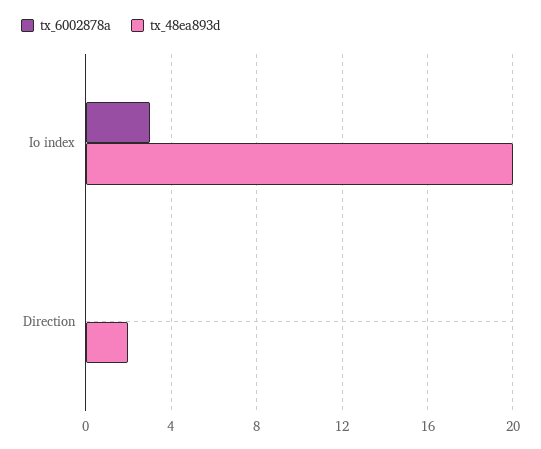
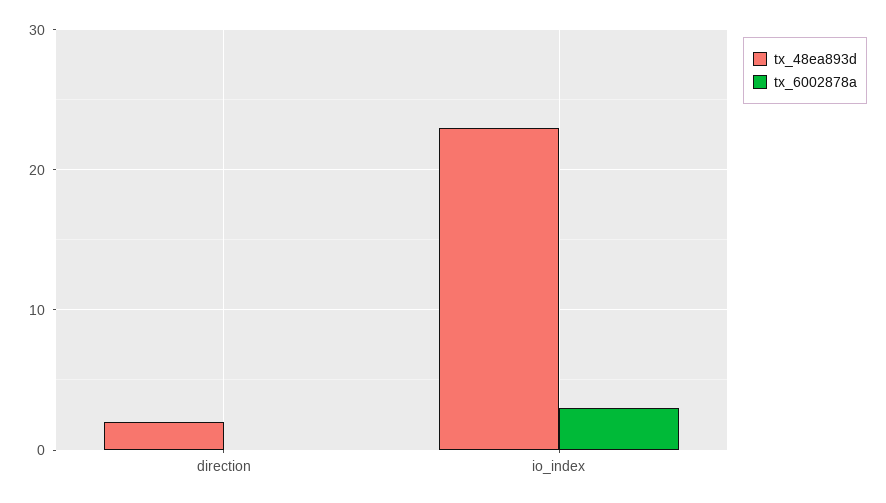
  {
    "tx_6002878a": {
      "Io index": 3,
      "Direction": 0
    },
    "tx_48ea893d": {
-     "Io index": 20,
+     "Io index": 23,
      "Direction": 2
    }
  }

